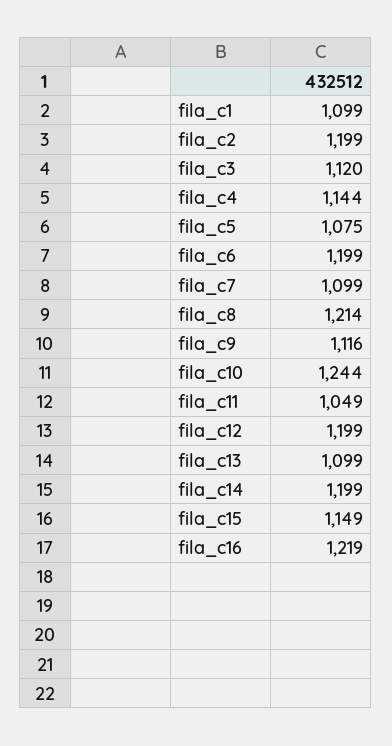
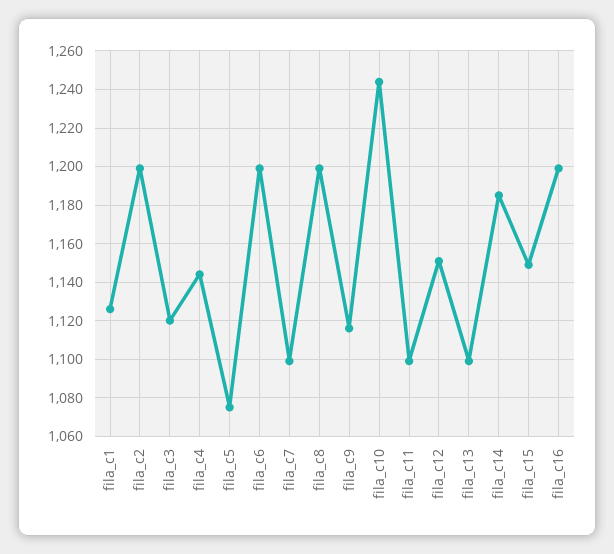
  {
-   "fila_c1": 1099,
+   "fila_c1": 1125,
    "fila_c2": 1199,
    "fila_c3": 1120,
    "fila_c4": 1144,
    "fila_c5": 1075,
    "fila_c6": 1199,
    "fila_c7": 1099,
-   "fila_c8": 1214,
+   "fila_c8": 1200,
    "fila_c9": 1116,
    "fila_c10": 1244,
-   "fila_c11": 1049,
+   "fila_c11": 1100,
-   "fila_c12": 1199,
+   "fila_c12": 1150,
    "fila_c13": 1099,
-   "fila_c14": 1199,
+   "fila_c14": 1185,
    "fila_c15": 1149,
-   "fila_c16": 1219
+   "fila_c16": 1200
  }

